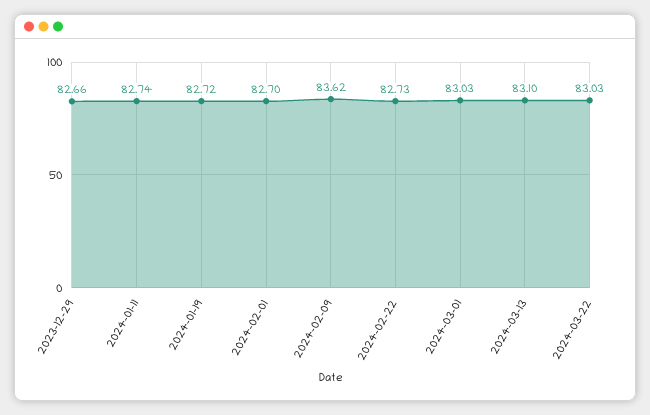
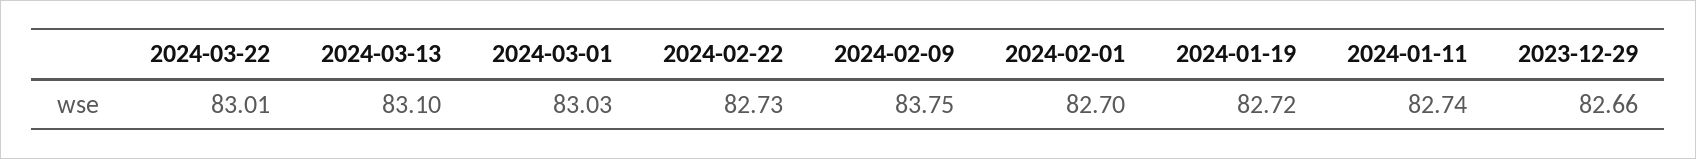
  {
    "2023-12-29": 82.66,
    "2024-01-11": 82.74,
    "2024-01-19": 82.72,
    "2024-02-01": 82.7,
-   "2024-02-09": 83.62,
+   "2024-02-09": 83.75,
    "2024-02-22": 82.73,
    "2024-03-01": 83.03,
    "2024-03-13": 83.1,
-   "2024-03-22": 83.03
+   "2024-03-22": 83.01
  }

